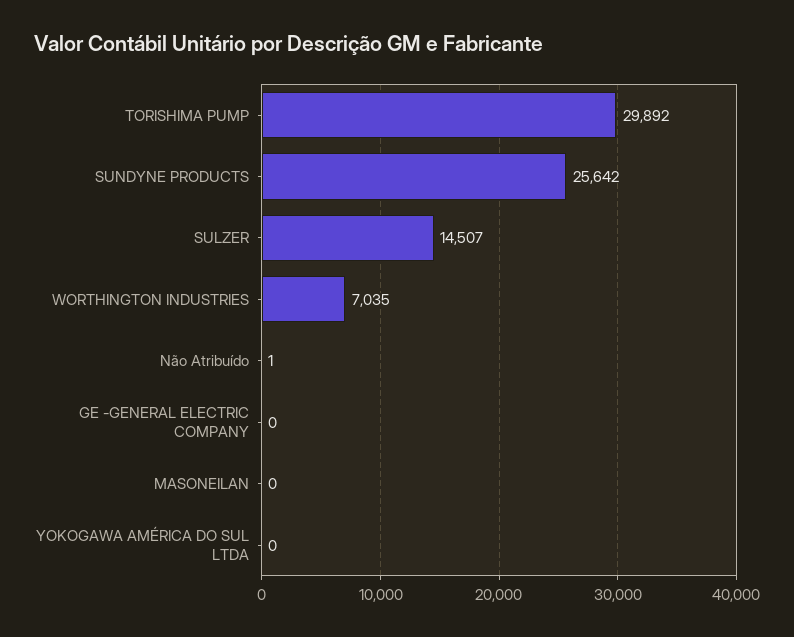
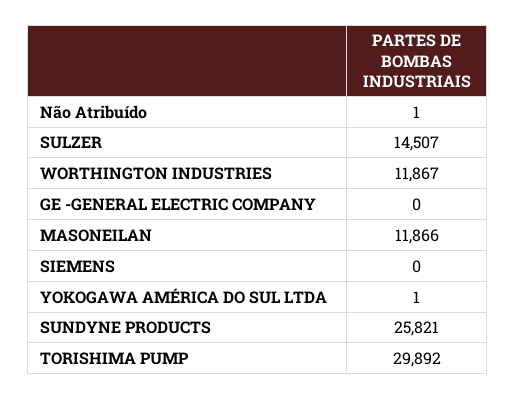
  {
    "TORISHIMA PUMP": 29892,
-   "SUNDYNE PRODUCTS": 25642,
+   "SUNDYNE PRODUCTS": 25821,
    "SULZER": 14507,
-   "WORTHINGTON INDUSTRIES": 7035,
+   "WORTHINGTON INDUSTRIES": 11867,
    "Não Atribuído": 1,
    "GE -GENERAL ELECTRIC COMPANY": 0,
-   "MASONEILAN": 0,
+   "MASONEILAN": 11866,
-   "YOKOGAWA AMÉRICA DO SUL LTDA": 0
+   "YOKOGAWA AMÉRICA DO SUL LTDA": 1,
+   "SIEMENS": 0
  }

